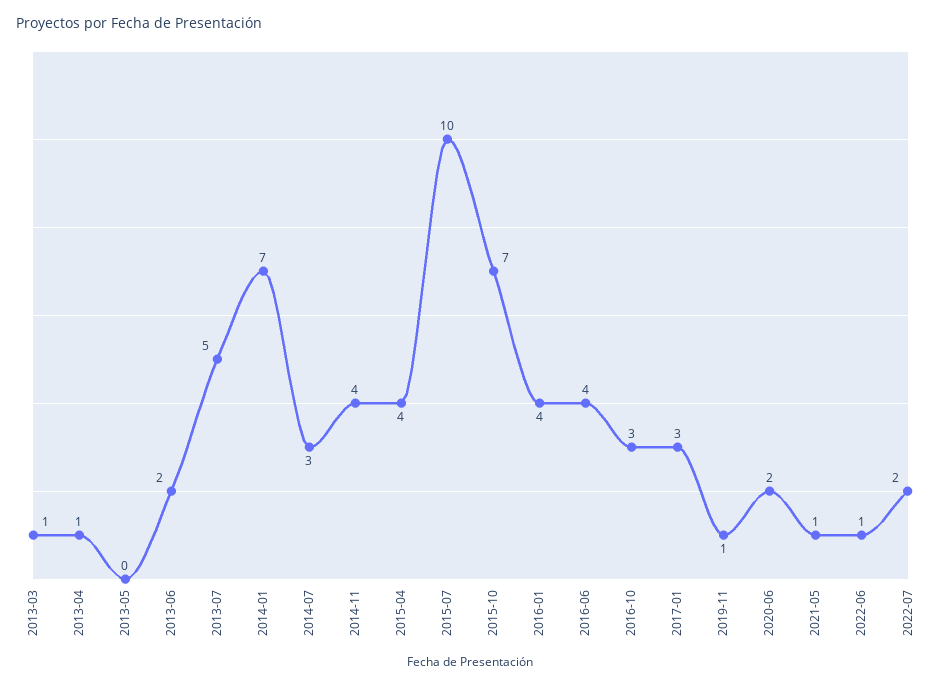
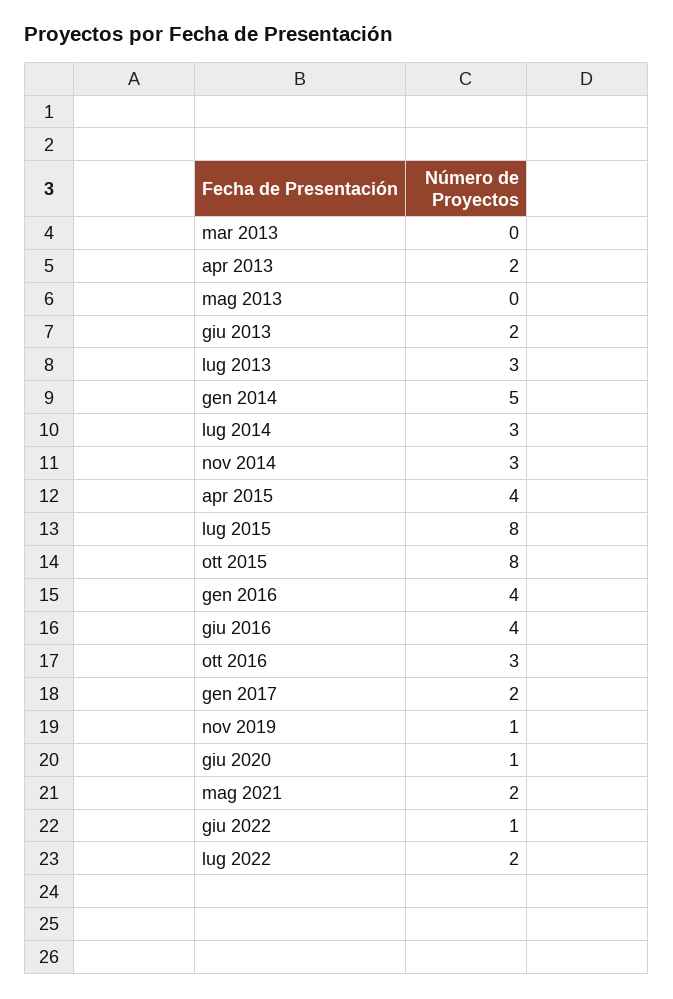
  {
-   "2013-03": 1,
+   "2013-03": 0,
-   "2013-04": 1,
+   "2013-04": 2,
    "2013-05": 0,
    "2013-06": 2,
-   "2013-07": 5,
+   "2013-07": 3,
-   "2014-01": 7,
+   "2014-01": 5,
    "2014-07": 3,
-   "2014-11": 4,
+   "2014-11": 3,
    "2015-04": 4,
-   "2015-07": 10,
+   "2015-07": 8,
-   "2015-10": 7,
+   "2015-10": 8,
    "2016-01": 4,
    "2016-06": 4,
    "2016-10": 3,
-   "2017-01": 3,
+   "2017-01": 2,
    "2019-11": 1,
-   "2020-06": 2,
+   "2020-06": 1,
-   "2021-05": 1,
+   "2021-05": 2,
    "2022-06": 1,
    "2022-07": 2
  }

